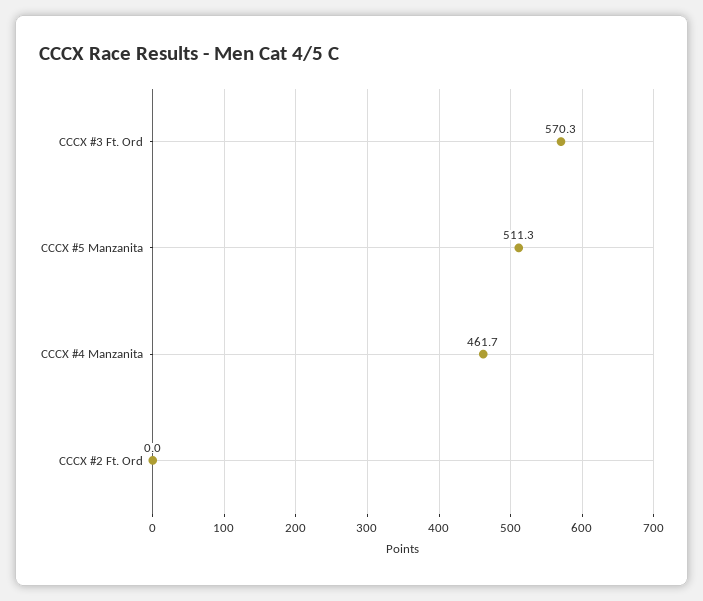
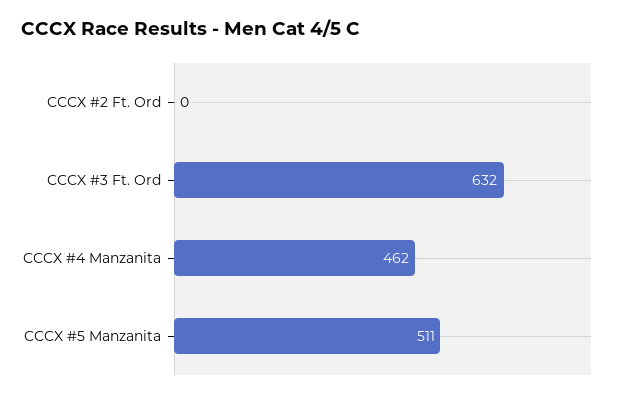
  {
-   "CCCX #3 Ft. Ord": 570.3,
+   "CCCX #3 Ft. Ord": 632,
    "CCCX #5 Manzanita": 511.3,
    "CCCX #4 Manzanita": 461.7,
    "CCCX #2 Ft. Ord": 0
  }

